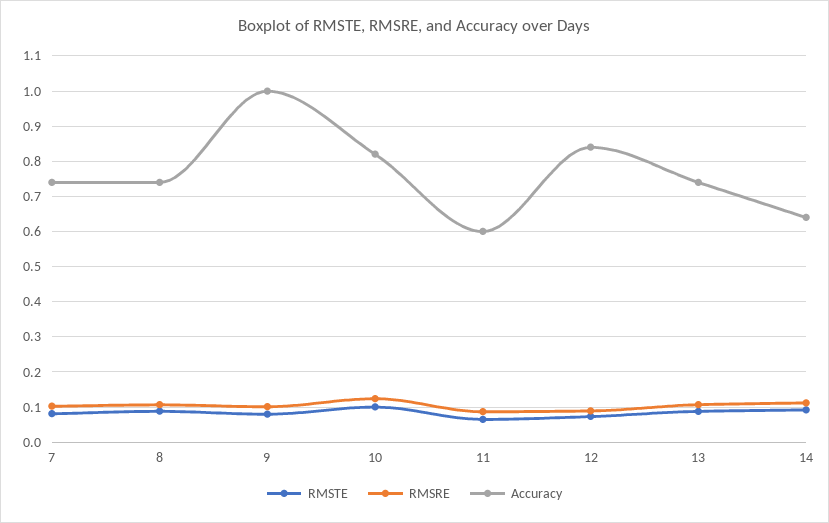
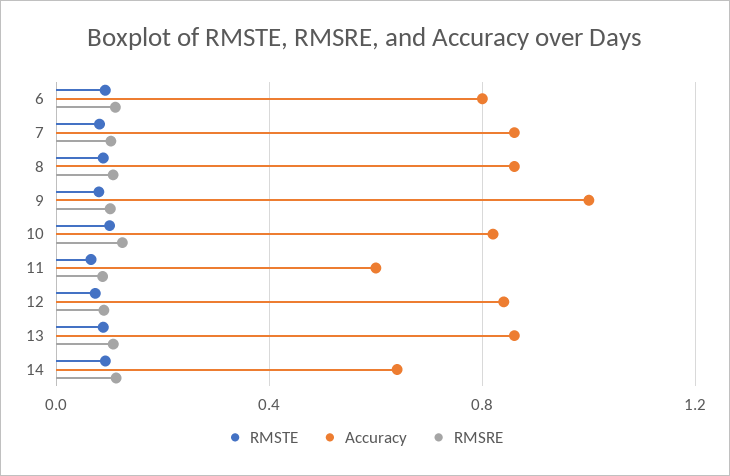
  {
    "RMSTE": {
      "7": 0.08,
      "8": 0.08,
      "9": 0.08,
      "10": 0.1,
      "11": 0.06,
      "12": 0.08,
      "13": 0.08,
-     "14": 0.1
+     "14": 0.1,
+     "6": 0.1
    },
    "RMSRE": {
      "7": 0.1,
      "8": 0.1,
      "9": 0.1,
      "10": 0.12,
      "11": 0.08,
      "12": 0.08,
      "13": 0.1,
-     "14": 0.12
+     "14": 0.12,
+     "6": 0.1
    },
    "Accuracy": {
-     "7": 0.74,
+     "7": 0.85,
-     "8": 0.74,
+     "8": 0.85,
      "9": 1,
      "10": 0.82,
      "11": 0.6,
      "12": 0.84,
-     "13": 0.74,
+     "13": 0.85,
-     "14": 0.64
+     "14": 0.64,
+     "6": 0.8
    }
  }

